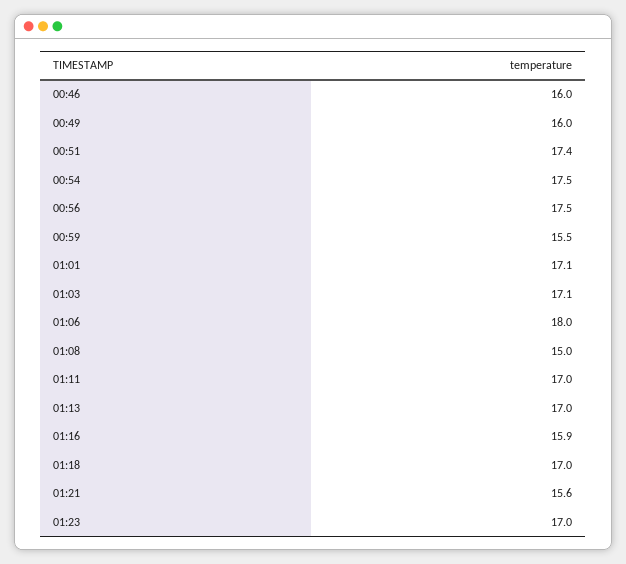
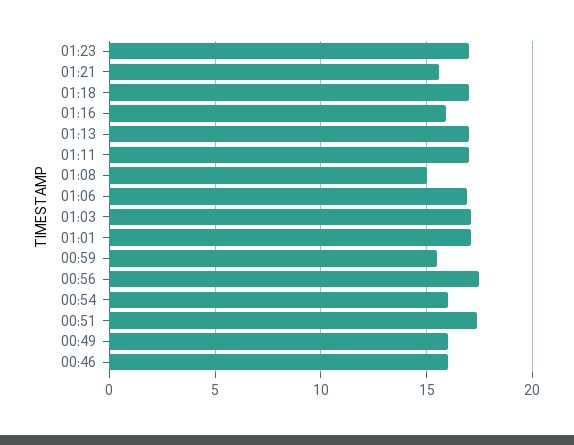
  {
    "00:46": 16,
    "00:49": 16,
    "00:51": 17.4,
-   "00:54": 17.5,
+   "00:54": 16,
    "00:56": 17.5,
    "00:59": 15.5,
    "01:01": 17.1,
    "01:03": 17.1,
-   "01:06": 18,
+   "01:06": 17,
    "01:08": 15,
    "01:11": 17,
    "01:13": 17,
    "01:16": 15.9,
    "01:18": 17,
    "01:21": 15.6,
    "01:23": 17
  }

